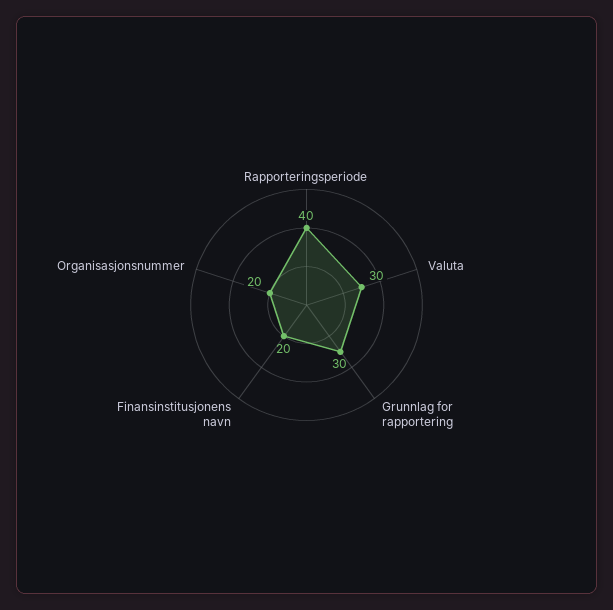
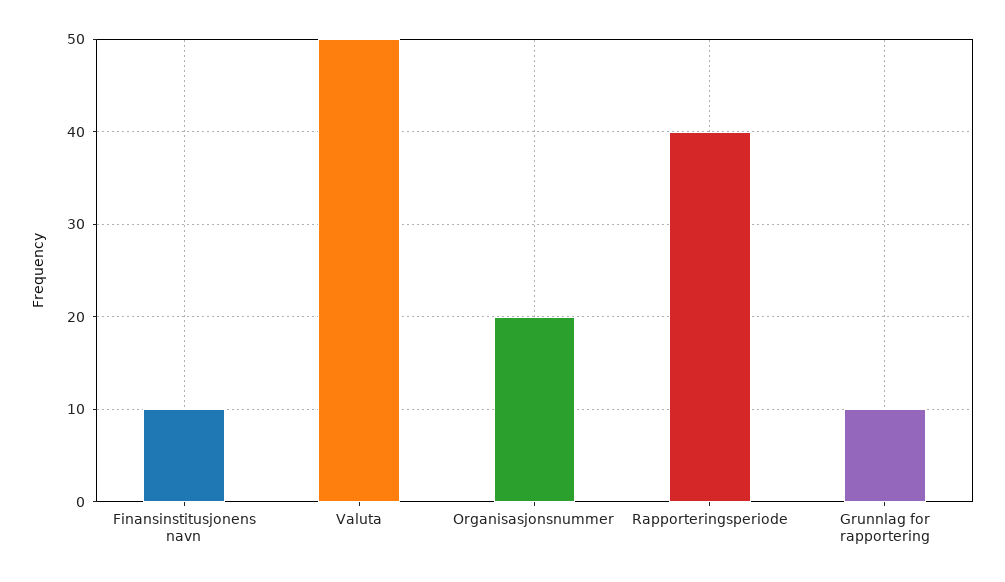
  {
    "Rapporteringsperiode": 40,
-   "Valuta": 30,
+   "Valuta": 50,
-   "Grunnlag for rapportering": 30,
+   "Grunnlag for rapportering": 10,
-   "Finansinstitusjonens navn": 20,
+   "Finansinstitusjonens navn": 10,
    "Organisasjonsnummer": 20
  }

